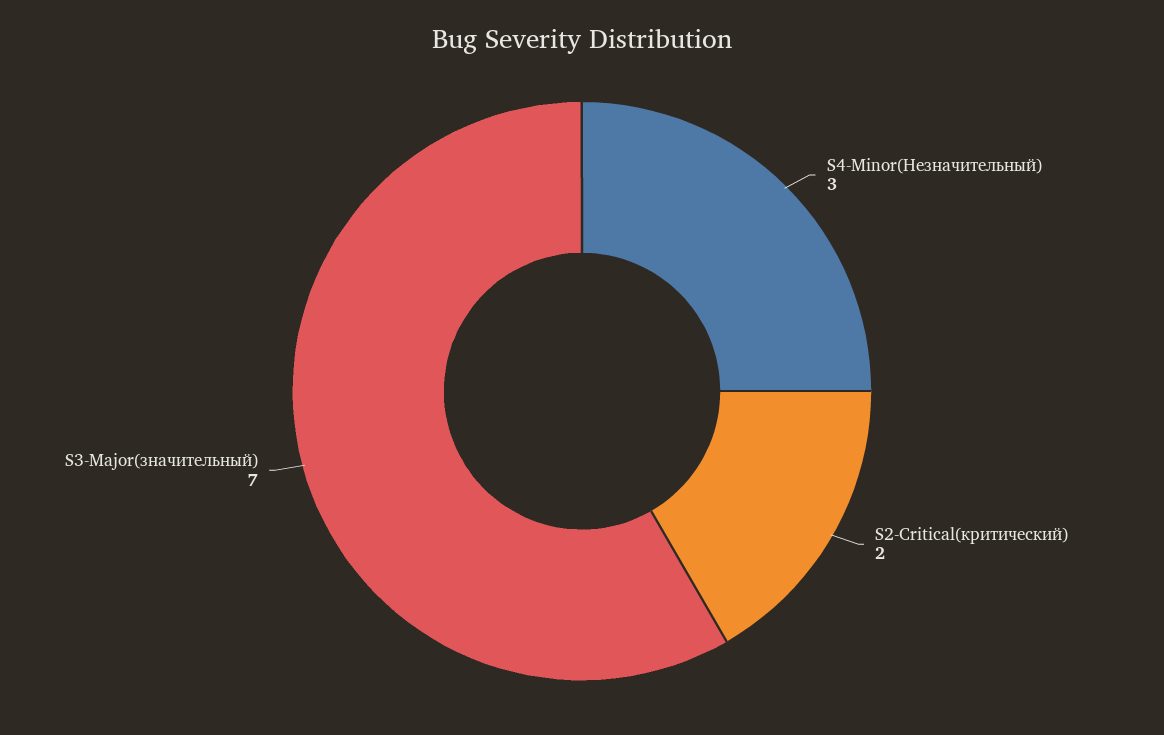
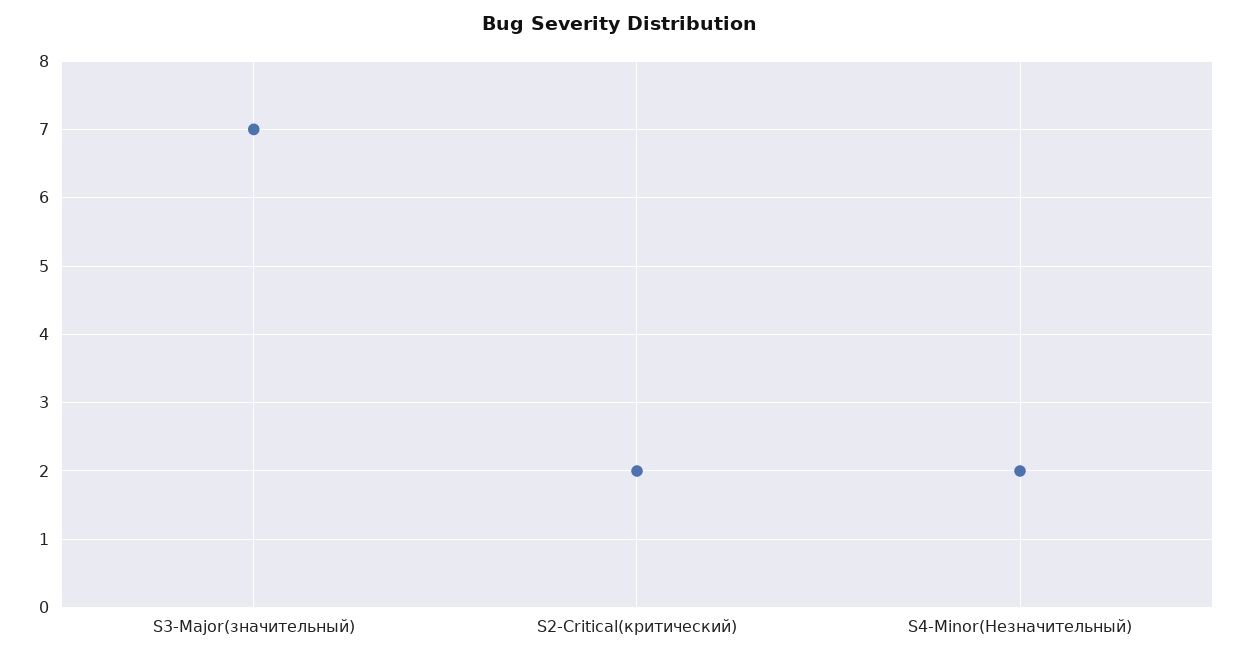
  {
-   "S4-Minor(Незначительный)": 3,
+   "S4-Minor(Незначительный)": 2,
    "S2-Critical(критический)": 2,
    "S3-Major(значительный)": 7
  }

